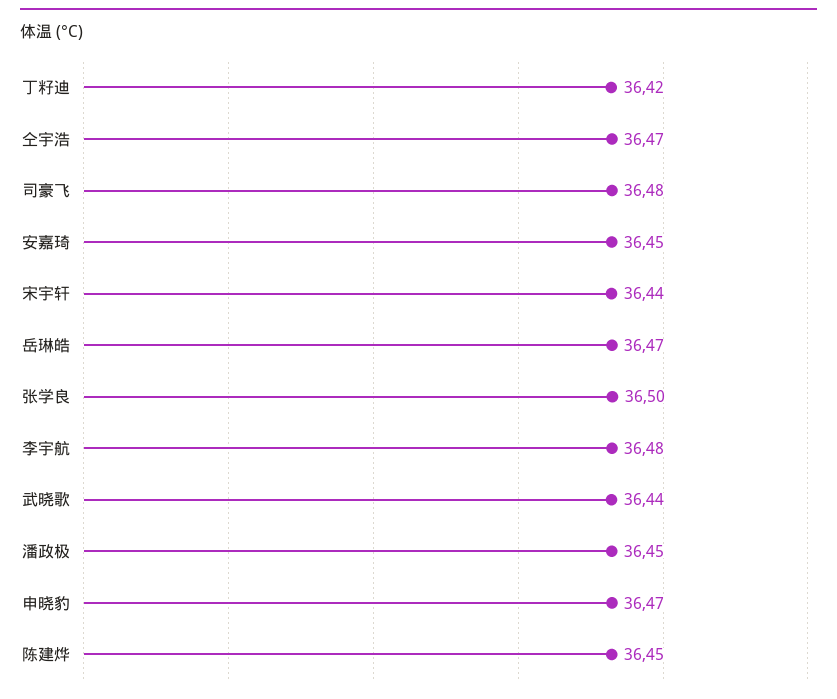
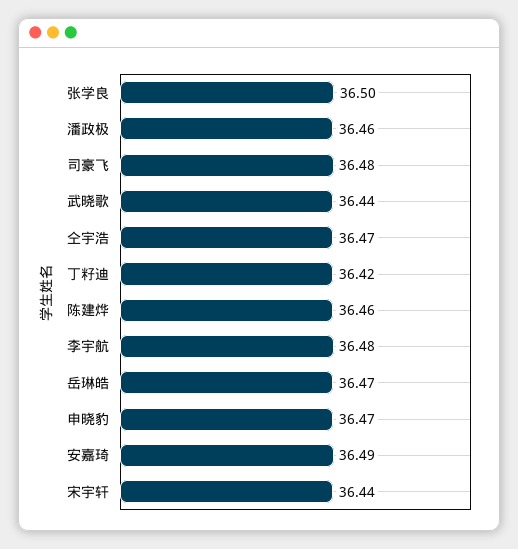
  {
    "丁籽迪": 36.42,
    "仝宇浩": 36.47,
    "司豪飞": 36.48,
-   "安嘉琦": 36.45,
+   "安嘉琦": 36.49,
    "宋宇轩": 36.44,
    "岳琳皓": 36.47,
    "张学良": 36.5,
    "李宇航": 36.48,
    "武晓歌": 36.44,
-   "潘政极": 36.45,
+   "潘政极": 36.46,
    "申晓豹": 36.47,
-   "陈建烨": 36.45
+   "陈建烨": 36.46
  }

